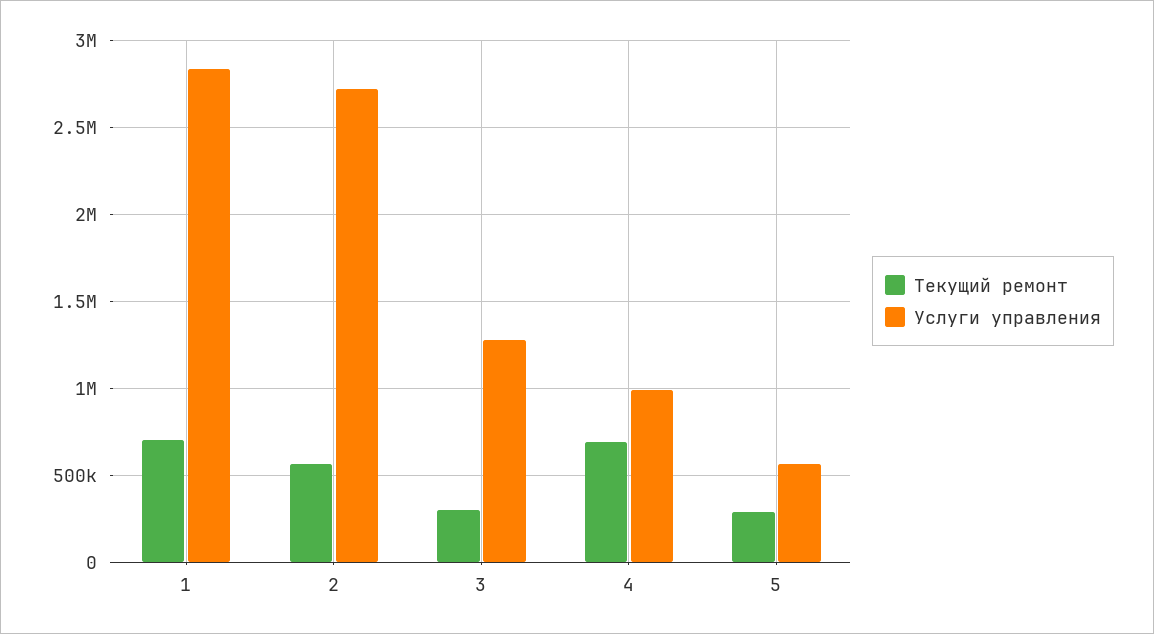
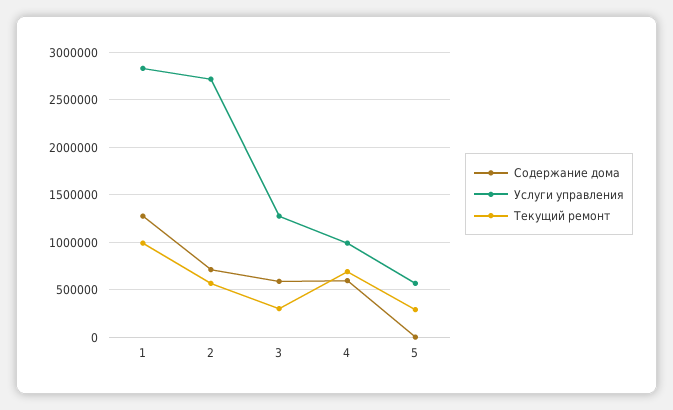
  {
    "Текущий ремонт": {
-     "1": 700000,
+     "1": 1000000,
      "2": 550000,
      "3": 300000,
      "4": 700000,
      "5": 300000
    },
    "Услуги управления": {
      "1": 2850000,
      "2": 2700000,
      "3": 1250000,
      "4": 1000000,
      "5": 550000
-   }
+   },
+   "Содержание дома": {
+     "1": 1300000,
+     "2": 700000,
+     "3": 600000,
+     "4": 600000,
+     "5": 0
+   }
  }

